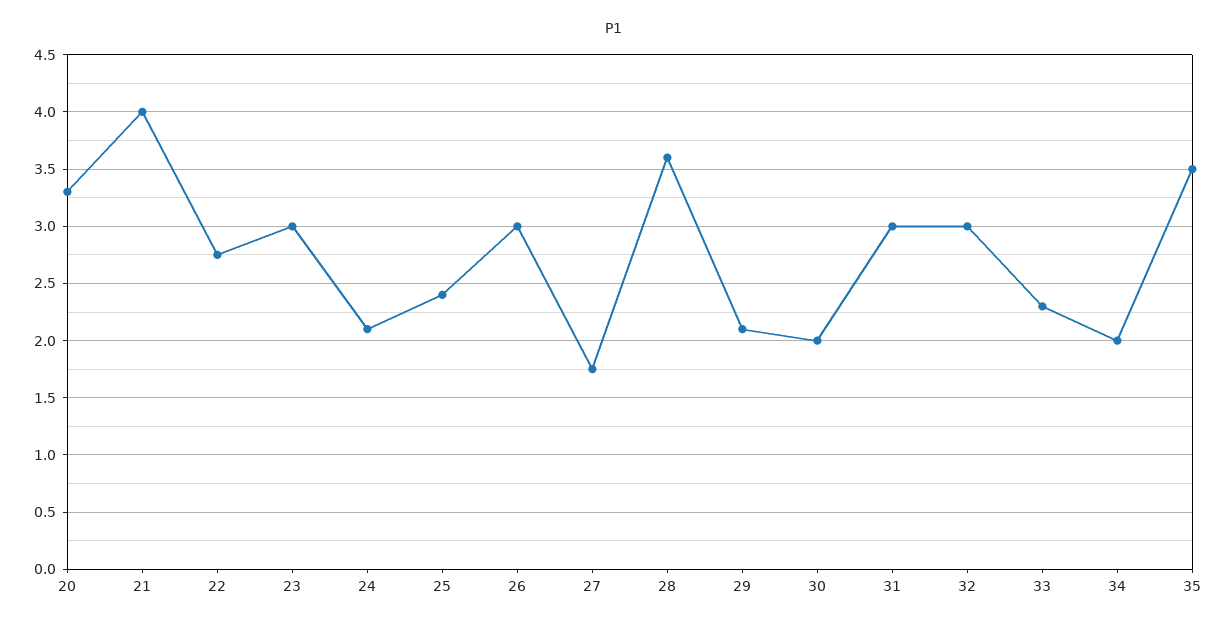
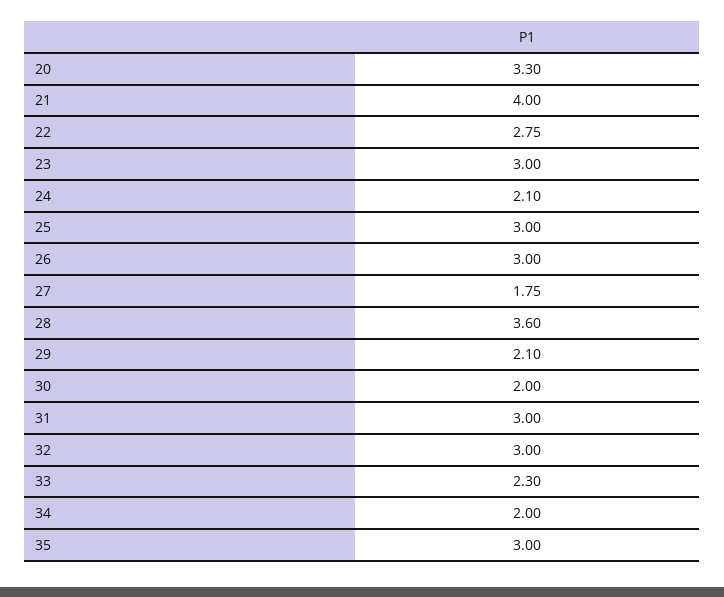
  {
    "20": 3.3,
    "21": 4,
    "22": 2.75,
    "23": 3,
    "24": 2.1,
-   "25": 2.4,
+   "25": 3,
    "26": 3,
    "27": 1.75,
    "28": 3.6,
    "29": 2.1,
    "30": 2,
    "31": 3,
    "32": 3,
    "33": 2.3,
    "34": 2,
-   "35": 3.5
+   "35": 3
  }

